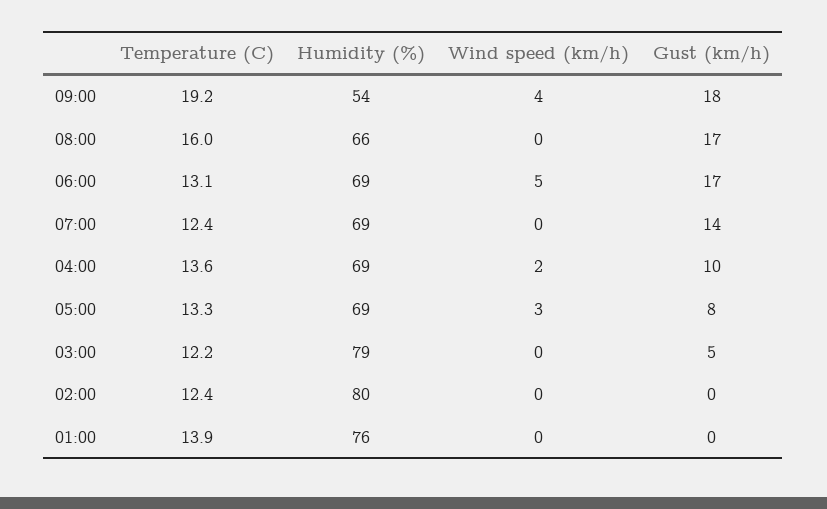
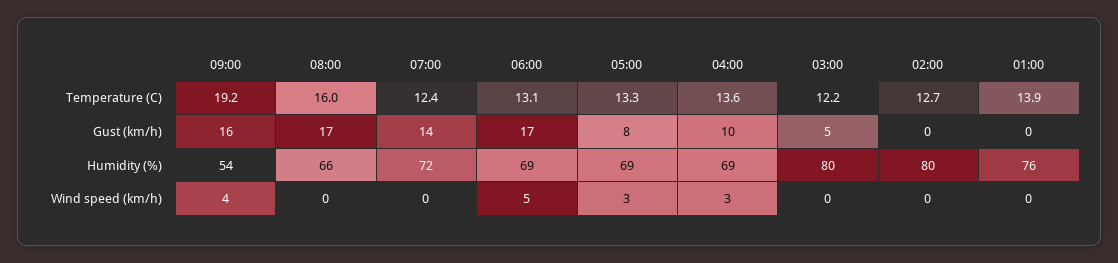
  {
    "Temperature (C)": {
      "09:00": 19.2,
      "08:00": 16,
      "06:00": 13.1,
      "07:00": 12.4,
      "04:00": 13.6,
      "05:00": 13.3,
      "03:00": 12.2,
-     "02:00": 12.4,
+     "02:00": 12.7,
      "01:00": 13.9
    },
    "Humidity (%)": {
      "09:00": 54,
      "08:00": 66,
      "06:00": 69,
-     "07:00": 69,
+     "07:00": 72,
      "04:00": 69,
      "05:00": 69,
-     "03:00": 79,
+     "03:00": 80,
      "02:00": 80,
      "01:00": 76
    },
    "Wind speed (km/h)": {
      "09:00": 4,
      "08:00": 0,
      "06:00": 5,
      "07:00": 0,
-     "04:00": 2,
+     "04:00": 3,
      "05:00": 3,
      "03:00": 0,
      "02:00": 0,
      "01:00": 0
    },
    "Gust (km/h)": {
-     "09:00": 18,
+     "09:00": 16,
      "08:00": 17,
      "06:00": 17,
      "07:00": 14,
      "04:00": 10,
      "05:00": 8,
      "03:00": 5,
      "02:00": 0,
      "01:00": 0
    }
  }

